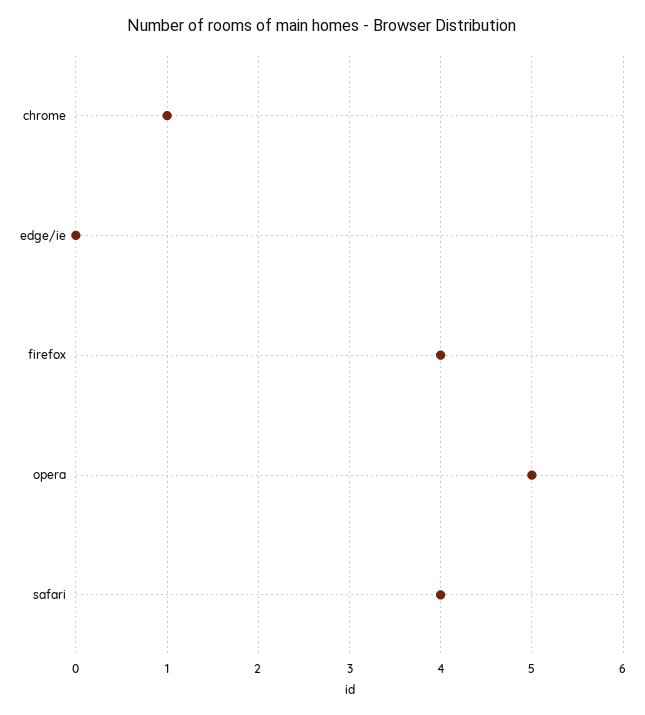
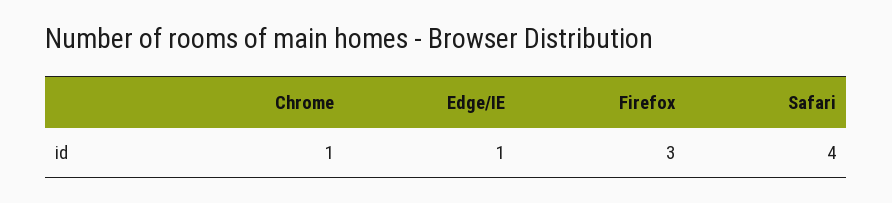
  {
    "chrome": 1,
-   "edge/ie": 0,
+   "edge/ie": 1,
-   "firefox": 4,
+   "firefox": 3,
-   "opera": 5,
    "safari": 4
  }

